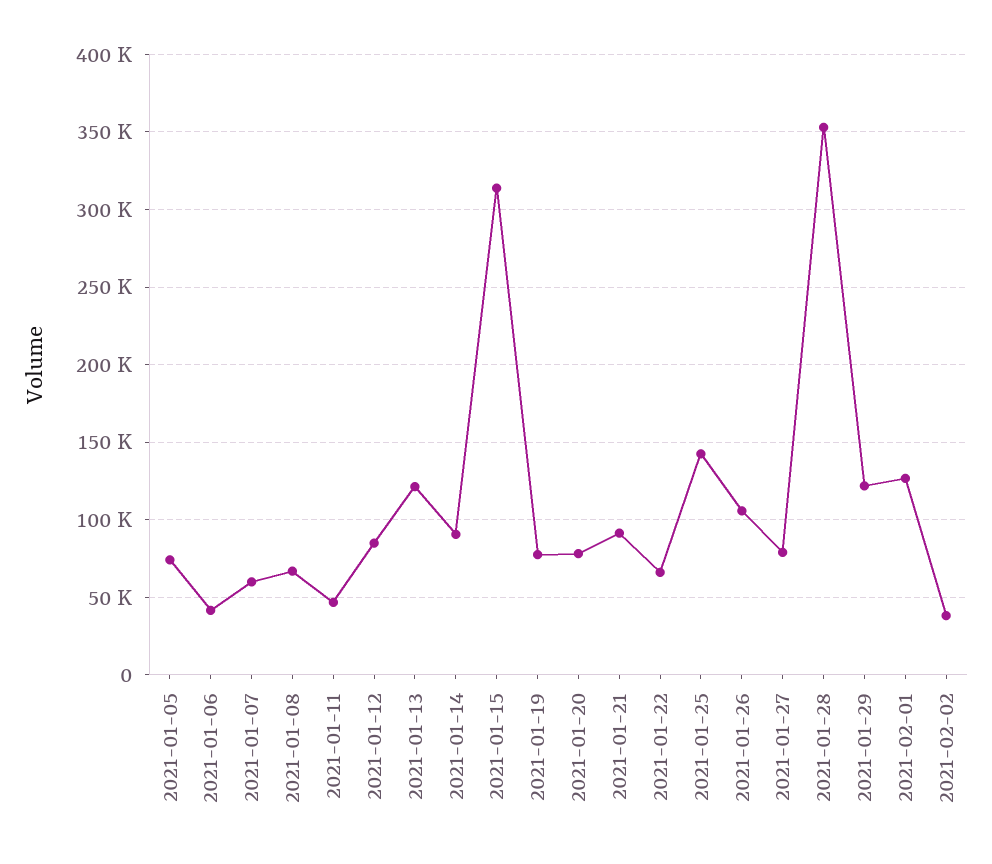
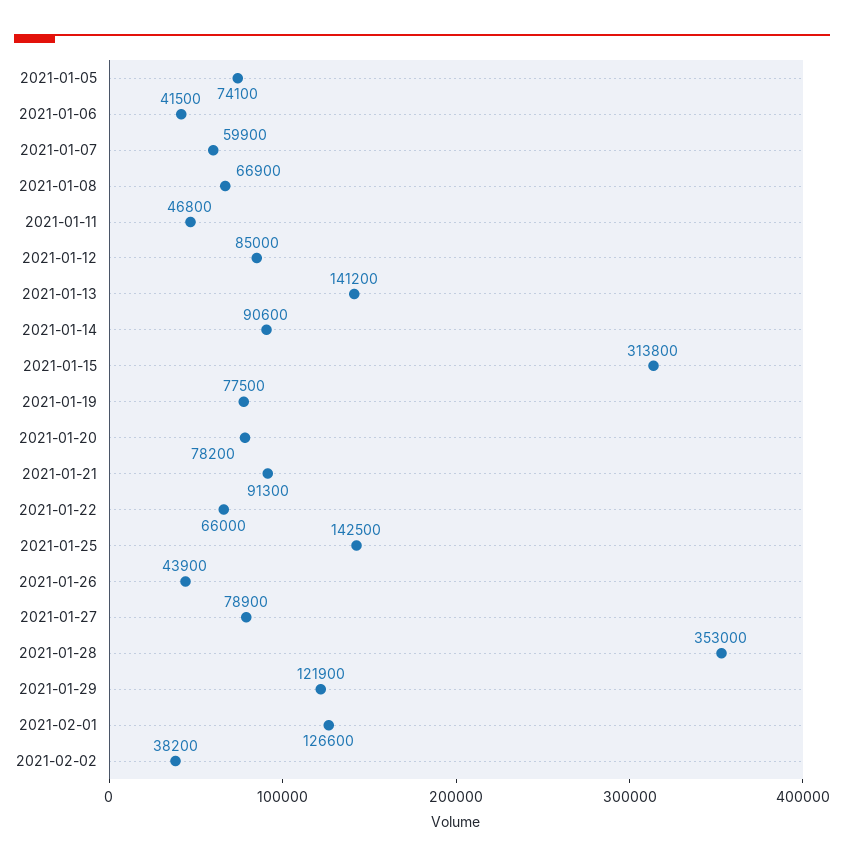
  {
    "2021-01-05": 74100,
    "2021-01-06": 41500,
    "2021-01-07": 59900,
    "2021-01-08": 66900,
    "2021-01-11": 46800,
    "2021-01-12": 85000,
-   "2021-01-13": 120000,
+   "2021-01-13": 141200,
    "2021-01-14": 90600,
    "2021-01-15": 313800,
    "2021-01-19": 77500,
    "2021-01-20": 78200,
    "2021-01-21": 91300,
    "2021-01-22": 66000,
    "2021-01-25": 142500,
-   "2021-01-26": 105000,
+   "2021-01-26": 43900,
    "2021-01-27": 78900,
    "2021-01-28": 353000,
    "2021-01-29": 121900,
    "2021-02-01": 126600,
    "2021-02-02": 38200
  }

